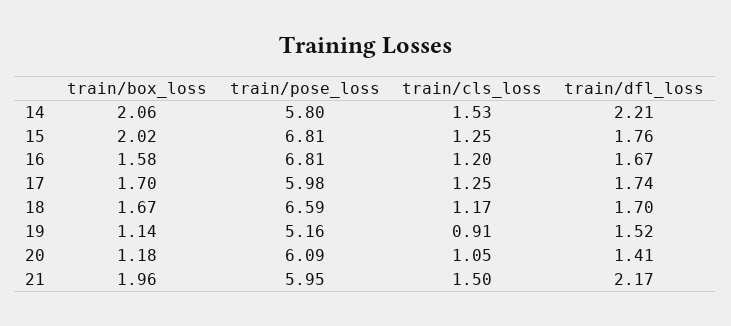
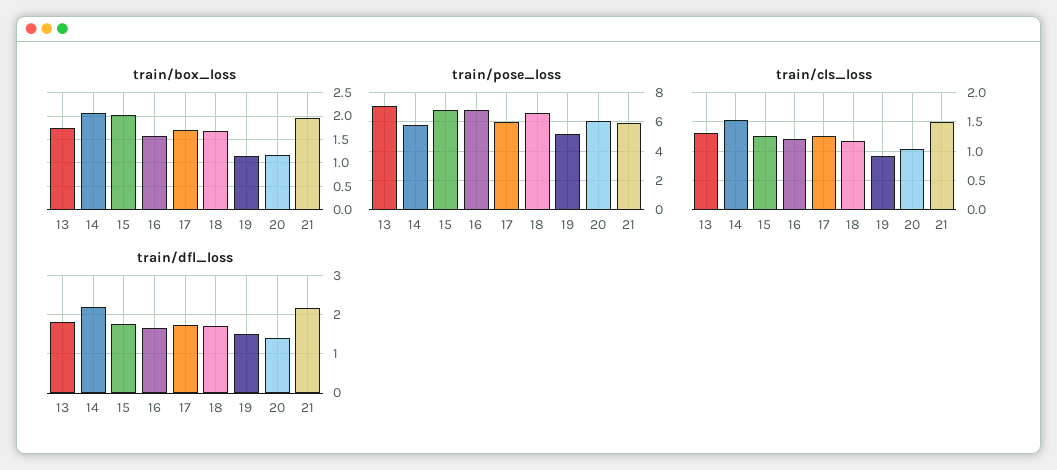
  {
    "train/box_loss": {
      "14": 2.06,
      "15": 2.02,
      "16": 1.58,
      "17": 1.7,
      "18": 1.67,
      "19": 1.14,
      "20": 1.18,
-     "21": 1.96
+     "21": 1.96,
+     "13": 1.75
    },
    "train/pose_loss": {
      "14": 5.8,
      "15": 6.81,
      "16": 6.81,
      "17": 5.98,
      "18": 6.59,
      "19": 5.16,
      "20": 6.09,
-     "21": 5.95
+     "21": 5.95,
+     "13": 7
    },
    "train/cls_loss": {
      "14": 1.53,
      "15": 1.25,
      "16": 1.2,
      "17": 1.25,
      "18": 1.17,
      "19": 0.91,
      "20": 1.05,
-     "21": 1.5
+     "21": 1.5,
+     "13": 1.25
    },
    "train/dfl_loss": {
      "14": 2.21,
      "15": 1.76,
      "16": 1.67,
      "17": 1.74,
      "18": 1.7,
      "19": 1.52,
      "20": 1.41,
-     "21": 2.17
+     "21": 2.17,
+     "13": 1.8
    }
  }

